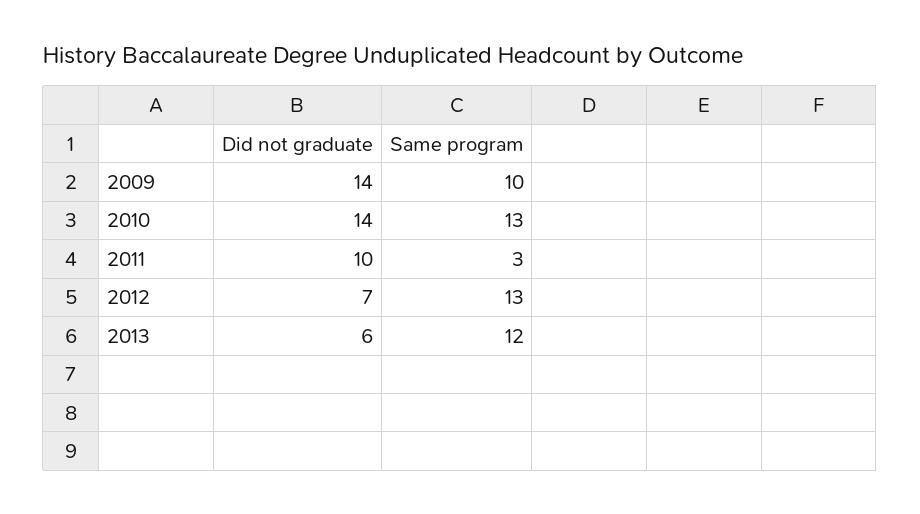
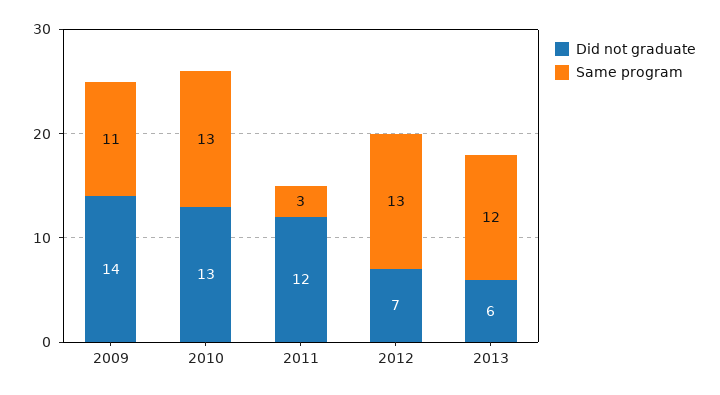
  {
    "Did not graduate": {
      "2009": 14,
-     "2010": 14,
+     "2010": 13,
-     "2011": 10,
+     "2011": 12,
      "2012": 7,
      "2013": 6
    },
    "Same program": {
-     "2009": 10,
+     "2009": 11,
      "2010": 13,
      "2011": 3,
      "2012": 13,
      "2013": 12
    }
  }

